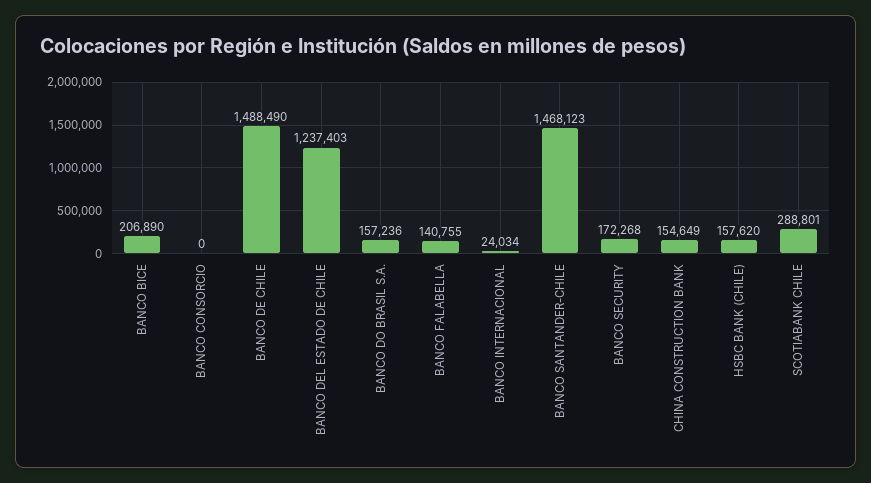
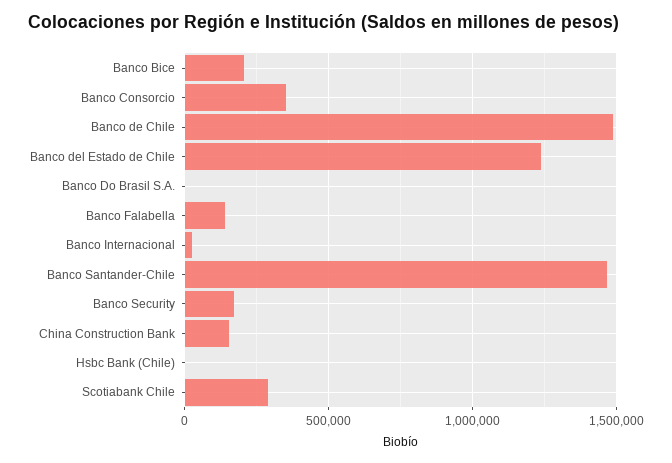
  {
    "BANCO BICE": 206890,
-   "BANCO CONSORCIO": 0,
+   "BANCO CONSORCIO": 350000,
    "BANCO DE CHILE": 1488490,
    "BANCO DEL ESTADO DE CHILE": 1237403,
-   "BANCO DO BRASIL S.A.": 157236,
+   "BANCO DO BRASIL S.A.": 0,
    "BANCO FALABELLA": 140755,
    "BANCO INTERNACIONAL": 24034,
    "BANCO SANTANDER-CHILE": 1468123,
    "BANCO SECURITY": 172268,
    "CHINA CONSTRUCTION BANK": 154649,
-   "HSBC BANK (CHILE)": 157620,
+   "HSBC BANK (CHILE)": 0,
    "SCOTIABANK CHILE": 288801
  }

